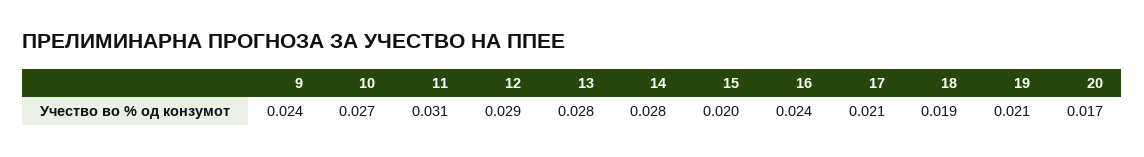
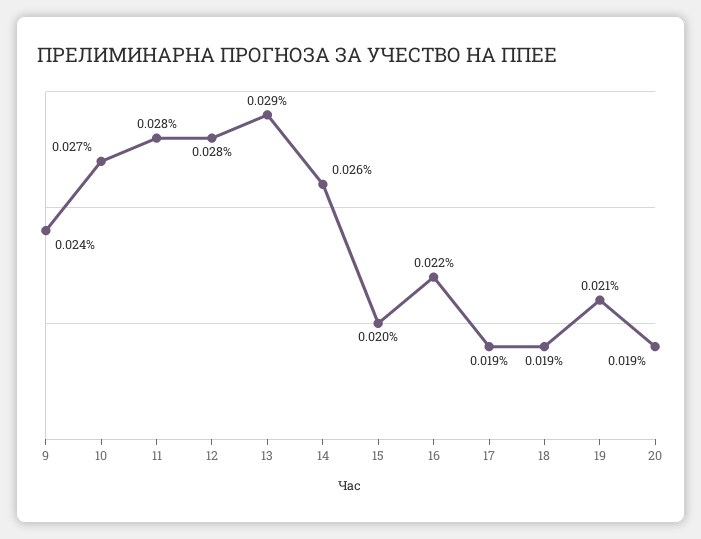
  {
    "9": 0.024,
    "10": 0.027,
-   "11": 0.031,
+   "11": 0.028,
-   "12": 0.029,
+   "12": 0.028,
-   "13": 0.028,
+   "13": 0.029,
-   "14": 0.028,
+   "14": 0.026,
    "15": 0.02,
-   "16": 0.024,
+   "16": 0.022,
-   "17": 0.021,
+   "17": 0.019,
    "18": 0.019,
    "19": 0.021,
-   "20": 0.017
+   "20": 0.019
  }

